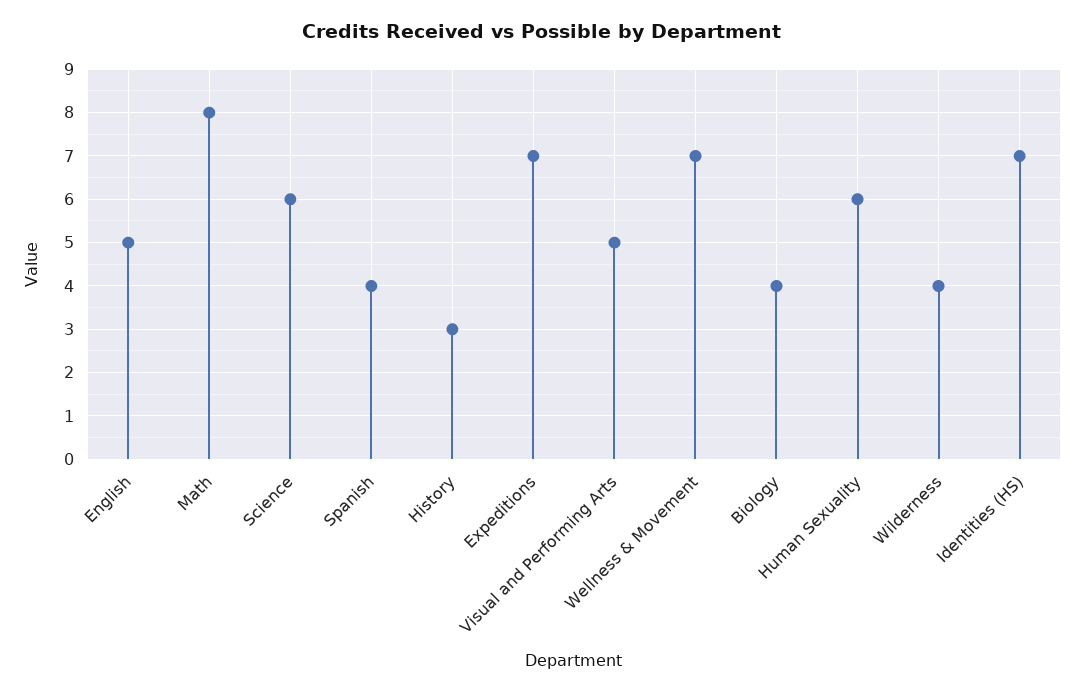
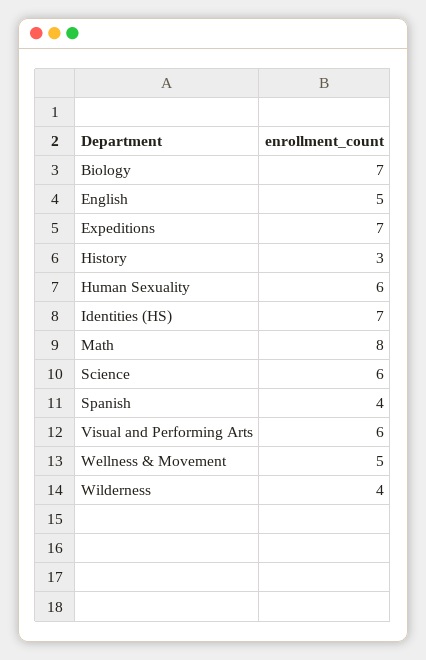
  {
    "English": 5,
    "Math": 8,
    "Science": 6,
    "Spanish": 4,
    "History": 3,
    "Expeditions": 7,
-   "Visual and Performing Arts": 5,
+   "Visual and Performing Arts": 6,
-   "Wellness & Movement": 7,
+   "Wellness & Movement": 5,
-   "Biology": 4,
+   "Biology": 7,
    "Human Sexuality": 6,
    "Wilderness": 4,
    "Identities (HS)": 7
  }

